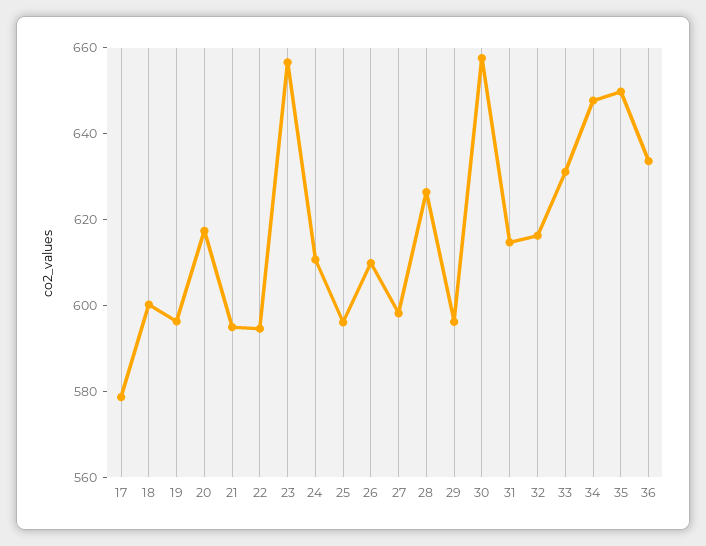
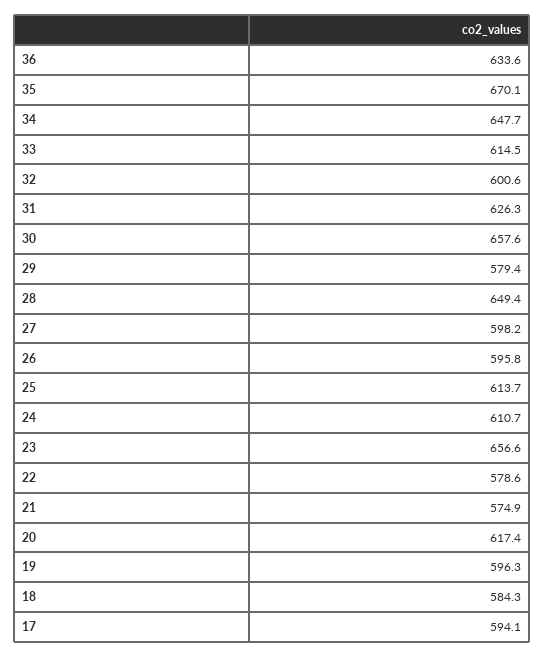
  {
-   "17": 580,
+   "17": 594.1,
-   "18": 600,
+   "18": 584.3,
    "19": 596.3,
    "20": 617.4,
-   "21": 595,
+   "21": 574.9,
-   "22": 595,
+   "22": 578.6,
    "23": 656.6,
    "24": 610.7,
-   "25": 595,
+   "25": 613.7,
-   "26": 610,
+   "26": 595.8,
    "27": 598.2,
-   "28": 625,
+   "28": 649.4,
-   "29": 595,
+   "29": 579.4,
    "30": 657.6,
-   "31": 615,
+   "31": 626.3,
-   "32": 615,
+   "32": 600.6,
-   "33": 630,
+   "33": 614.5,
    "34": 647.7,
-   "35": 650,
+   "35": 670.1,
    "36": 633.6
  }

